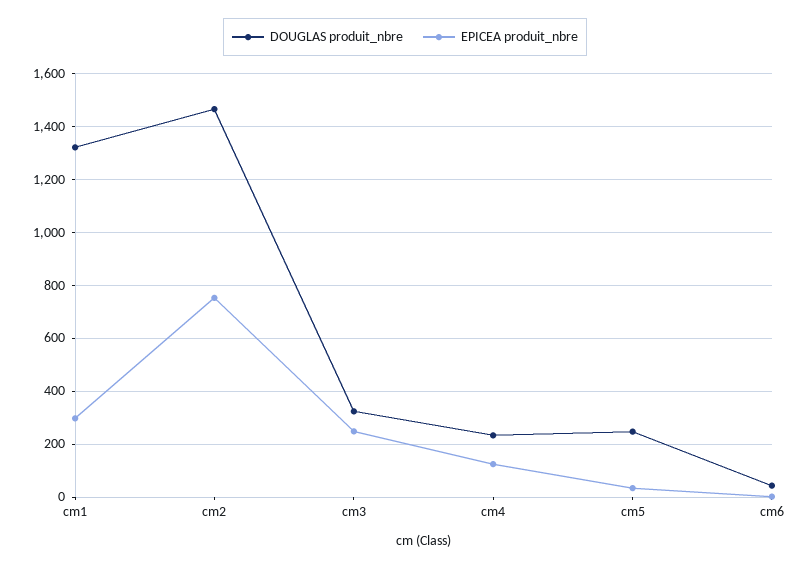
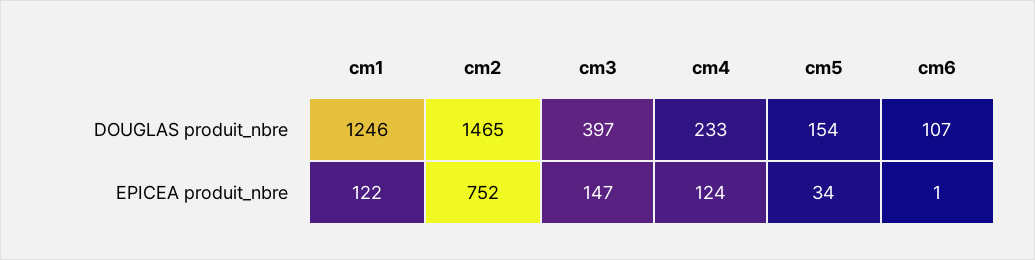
  {
    "DOUGLAS produit_nbre": {
-     "cm1": 1325,
+     "cm1": 1246,
      "cm2": 1465,
-     "cm3": 325,
+     "cm3": 397,
      "cm4": 233,
-     "cm5": 250,
+     "cm5": 154,
-     "cm6": 50
+     "cm6": 107
    },
    "EPICEA produit_nbre": {
-     "cm1": 300,
+     "cm1": 122,
      "cm2": 752,
-     "cm3": 250,
+     "cm3": 147,
      "cm4": 124,
      "cm5": 34,
      "cm6": 1
    }
  }

